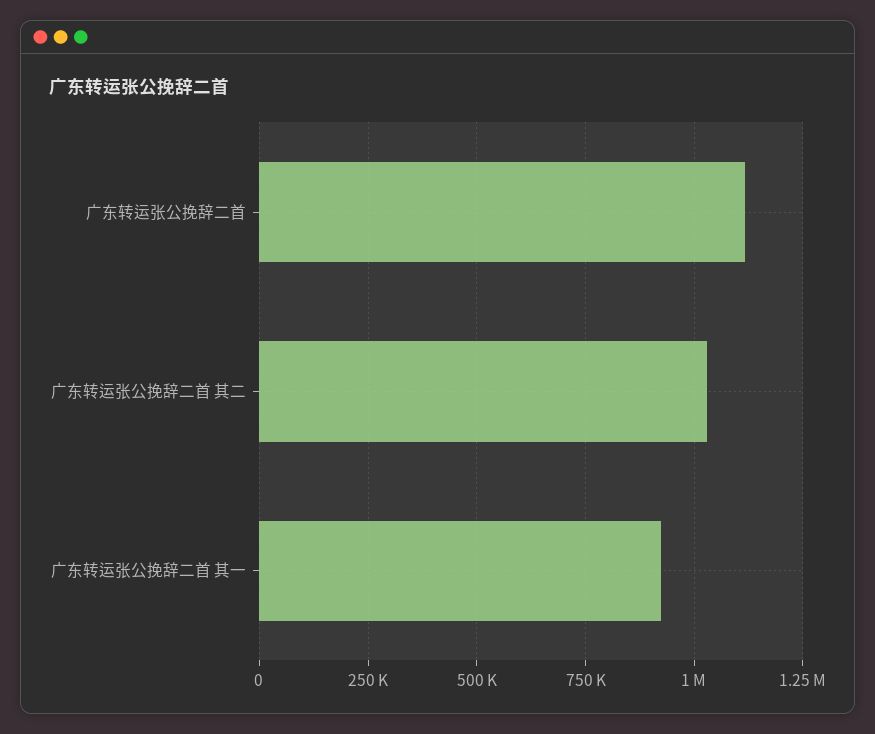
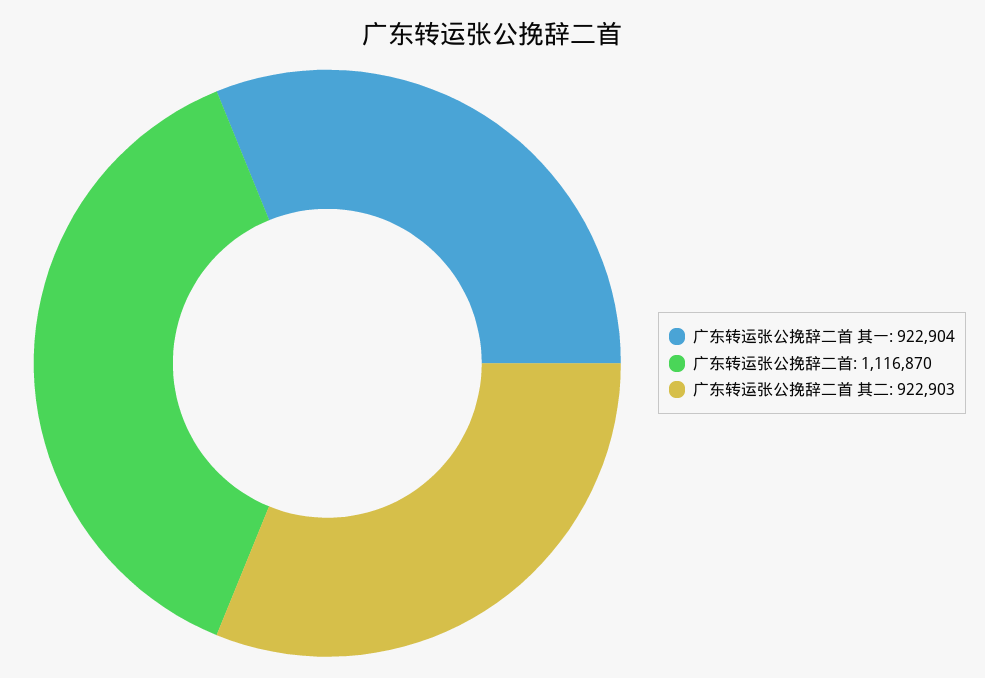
  {
    "广东转运张公挽辞二首": 1116870,
-   "广东转运张公挽辞二首 其二": 1025000,
+   "广东转运张公挽辞二首 其二": 922903,
    "广东转运张公挽辞二首 其一": 922904
  }

